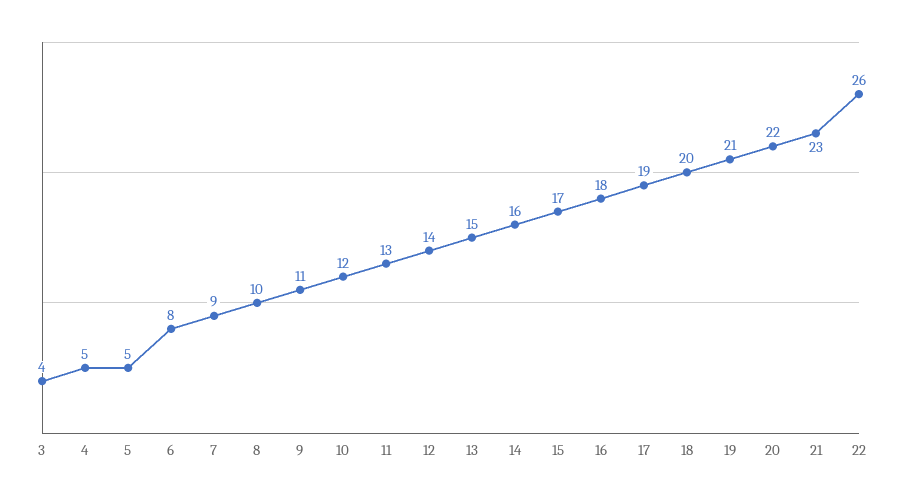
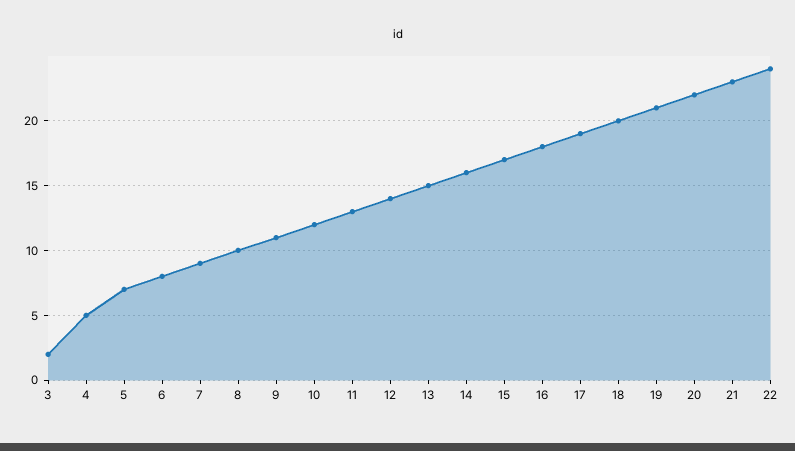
  {
-   "3": 4,
+   "3": 2,
    "4": 5,
-   "5": 5,
+   "5": 7,
    "6": 8,
    "7": 9,
    "8": 10,
    "9": 11,
    "10": 12,
    "11": 13,
    "12": 14,
    "13": 15,
    "14": 16,
    "15": 17,
    "16": 18,
    "17": 19,
    "18": 20,
    "19": 21,
    "20": 22,
    "21": 23,
-   "22": 26
+   "22": 24
  }

